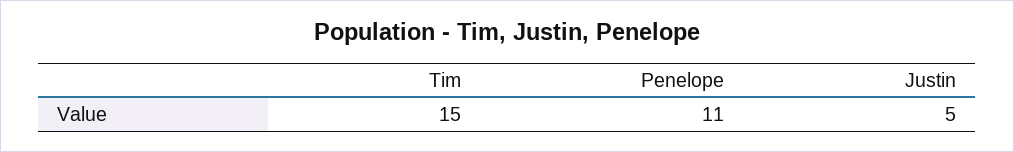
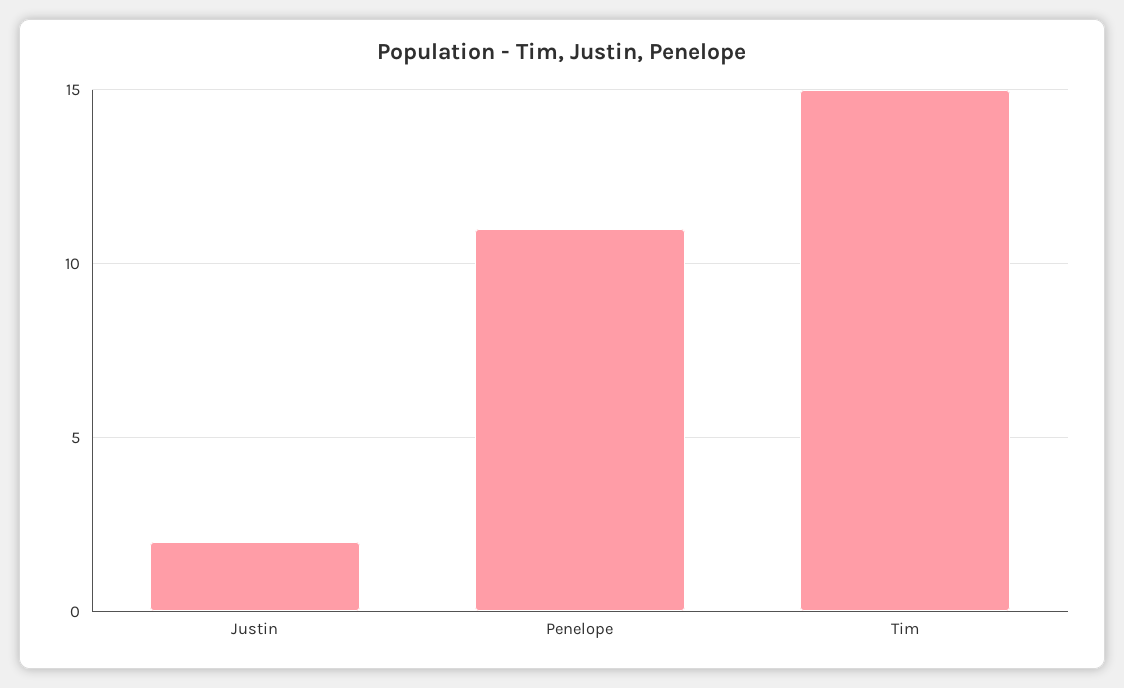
  {
    "Tim": 15,
    "Penelope": 11,
-   "Justin": 5
+   "Justin": 2
  }

